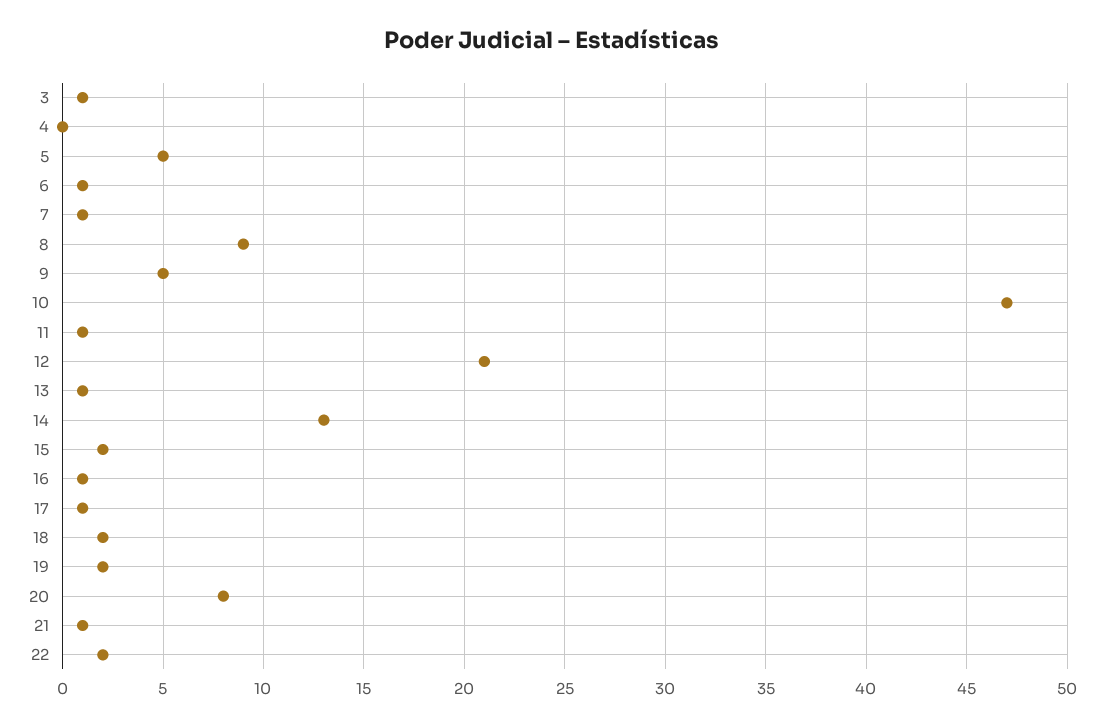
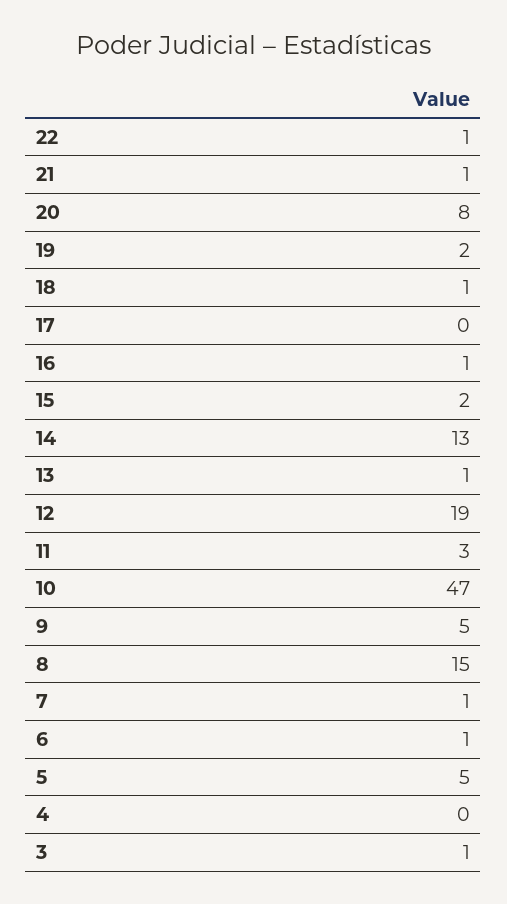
  {
    "3": 1,
    "4": 0,
    "5": 5,
    "6": 1,
    "7": 1,
-   "8": 9,
+   "8": 15,
    "9": 5,
    "10": 47,
-   "11": 1,
+   "11": 3,
-   "12": 21,
+   "12": 19,
    "13": 1,
    "14": 13,
    "15": 2,
    "16": 1,
-   "17": 1,
+   "17": 0,
-   "18": 2,
+   "18": 1,
    "19": 2,
    "20": 8,
    "21": 1,
-   "22": 2
+   "22": 1
  }

